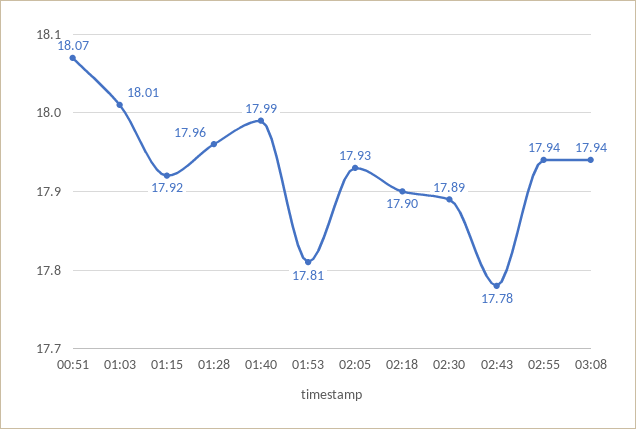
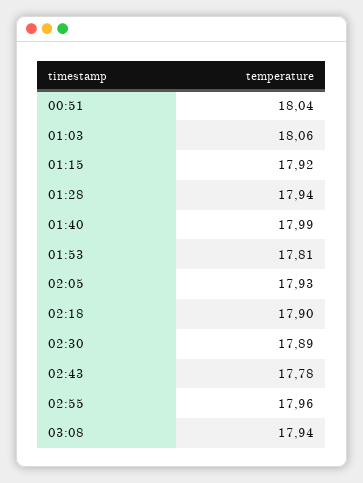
  {
-   "00:51": 18.07,
+   "00:51": 18.04,
-   "01:03": 18.01,
+   "01:03": 18.06,
    "01:15": 17.92,
-   "01:28": 17.96,
+   "01:28": 17.94,
    "01:40": 17.99,
    "01:53": 17.81,
    "02:05": 17.93,
    "02:18": 17.9,
    "02:30": 17.89,
    "02:43": 17.78,
-   "02:55": 17.94,
+   "02:55": 17.96,
    "03:08": 17.94
  }

